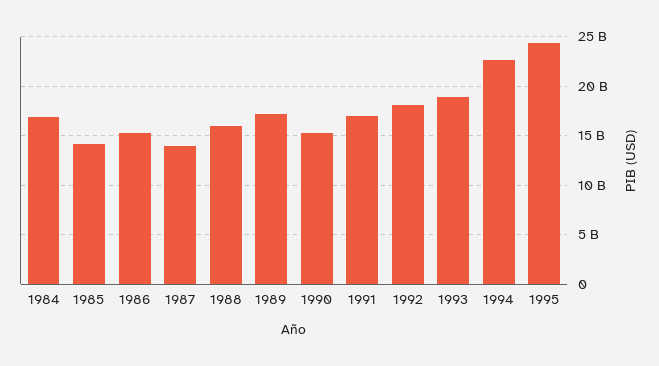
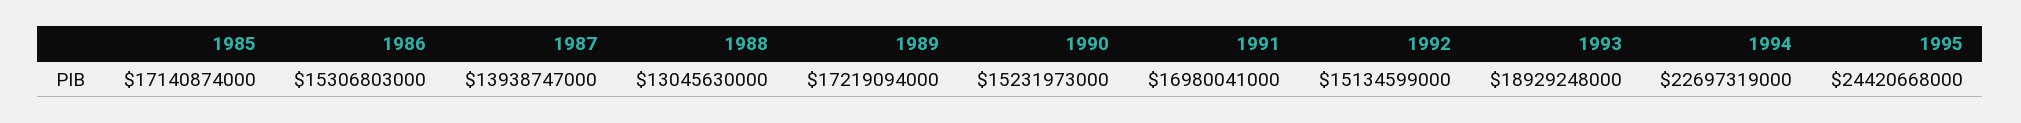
  {
-   "1984": 17000000000,
-   "1985": 14000000000,
+   "1985": 17140874000,
    "1986": 15306803000,
    "1987": 13938747000,
-   "1988": 16000000000,
+   "1988": 13045630000,
    "1989": 17219094000,
    "1990": 15231973000,
    "1991": 16980041000,
-   "1992": 18000000000,
+   "1992": 15134599000,
    "1993": 18929248000,
    "1994": 22697319000,
    "1995": 24420668000
  }

